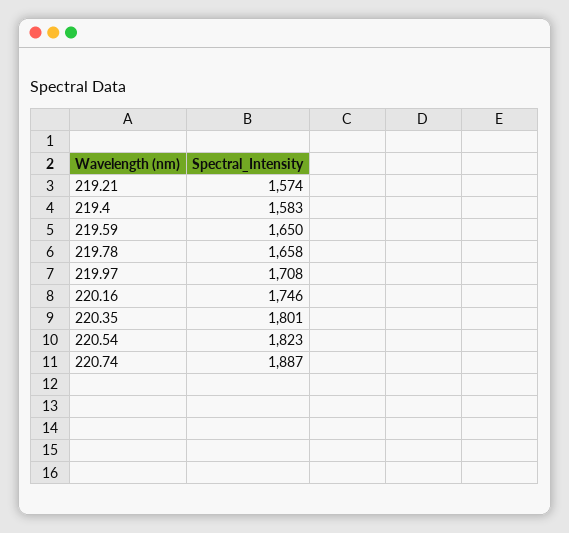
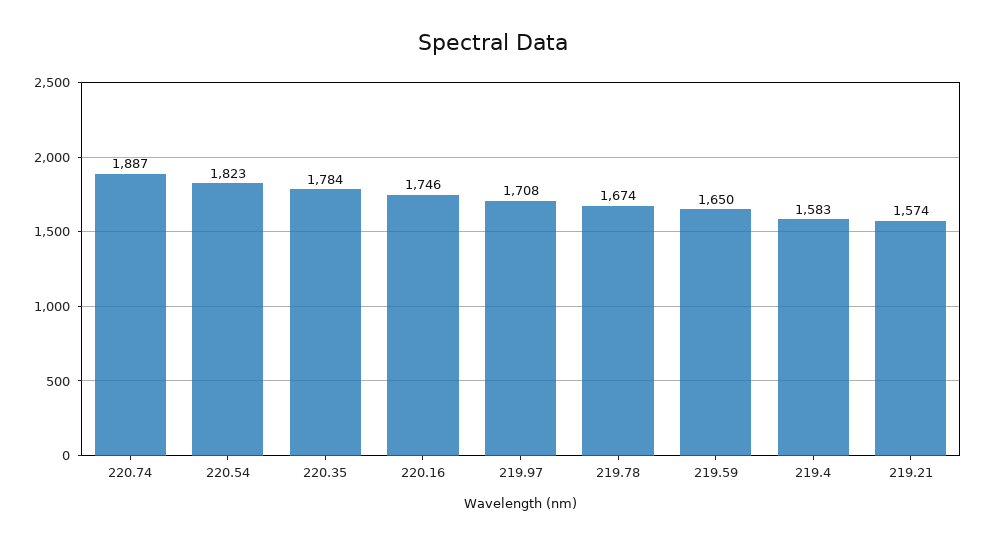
  {
    "219.21": 1574,
    "219.4": 1583,
    "219.59": 1650,
-   "219.78": 1658,
+   "219.78": 1674,
    "219.97": 1708,
    "220.16": 1746,
-   "220.35": 1801,
+   "220.35": 1784,
    "220.54": 1823,
    "220.74": 1887
  }

